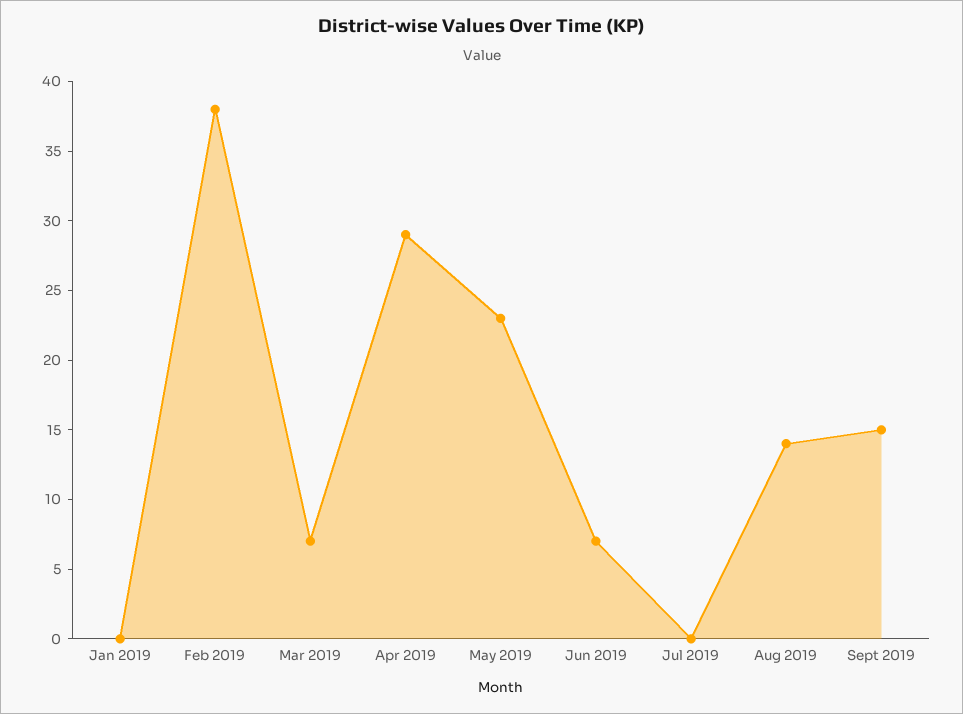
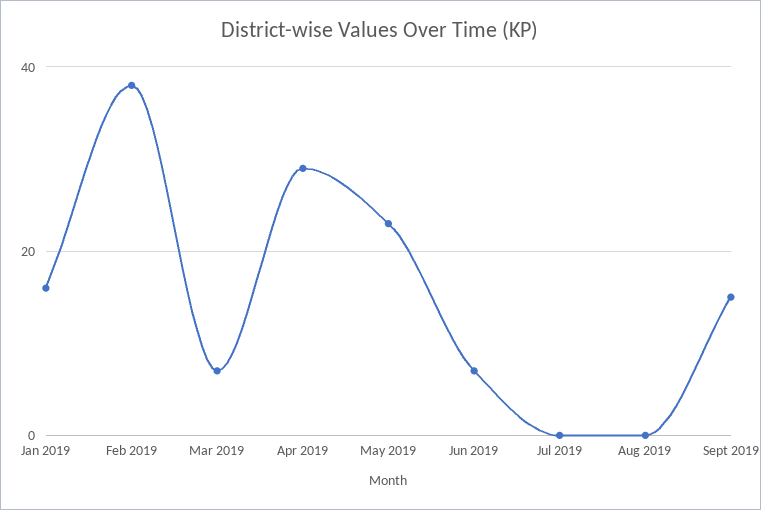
  {
-   "Jan 2019": 0,
+   "Jan 2019": 15,
    "Feb 2019": 38,
    "Mar 2019": 7,
    "Apr 2019": 29,
    "May 2019": 23,
    "Jun 2019": 7,
    "Jul 2019": 0,
-   "Aug 2019": 14,
+   "Aug 2019": 0,
    "Sept 2019": 15
  }

